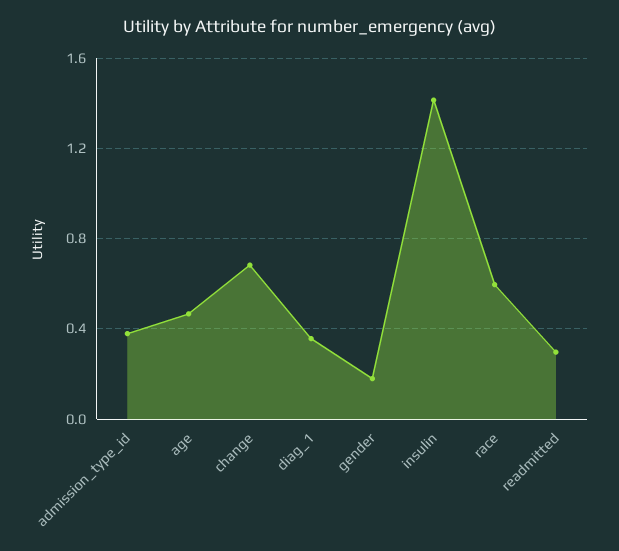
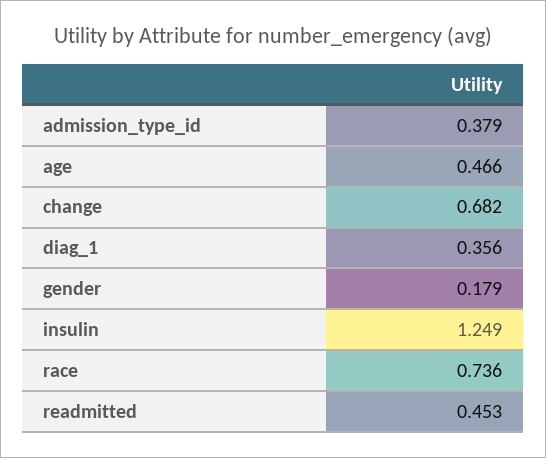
  {
    "admission_type_id": 0.379,
    "age": 0.466,
    "change": 0.682,
    "diag_1": 0.356,
    "gender": 0.179,
-   "insulin": 1.4,
+   "insulin": 1.249,
-   "race": 0.6,
+   "race": 0.736,
-   "readmitted": 0.3
+   "readmitted": 0.453
  }

